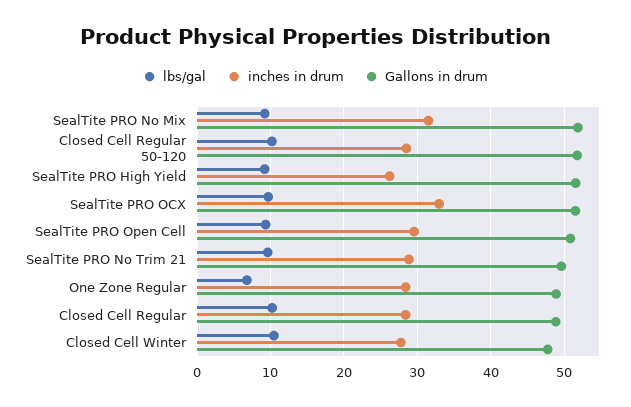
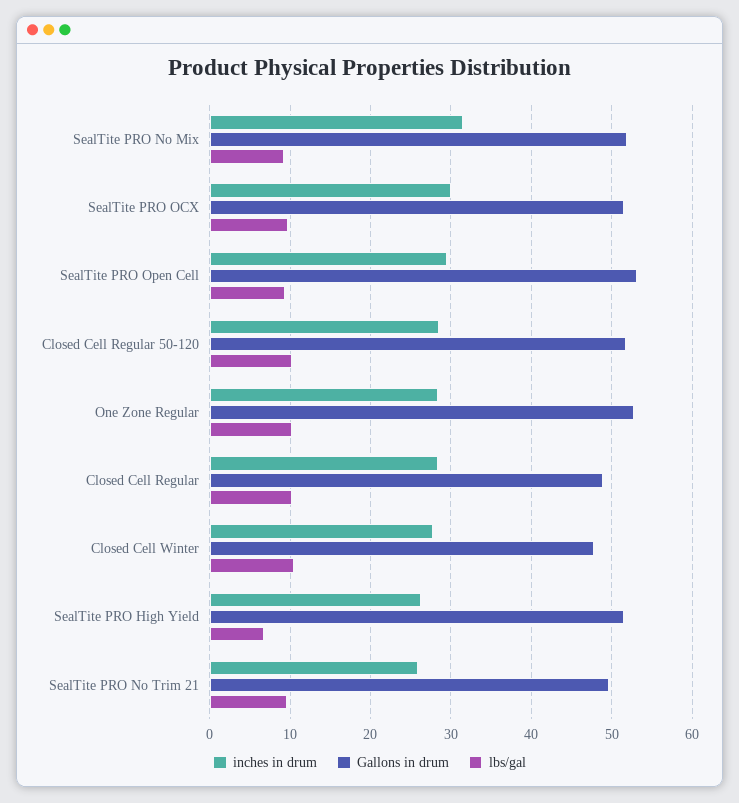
  {
    "lbs/gal": {
      "SealTite PRO No Mix": 9,
      "Closed Cell Regular 50-120": 10,
-     "SealTite PRO High Yield": 9,
+     "SealTite PRO High Yield": 7,
      "SealTite PRO OCX": 10,
      "SealTite PRO Open Cell": 9,
      "SealTite PRO No Trim 21": 10,
-     "One Zone Regular": 7,
+     "One Zone Regular": 10,
      "Closed Cell Regular": 10,
      "Closed Cell Winter": 10
    },
    "inches in drum": {
      "SealTite PRO No Mix": 32,
      "Closed Cell Regular 50-120": 29,
      "SealTite PRO High Yield": 26,
-     "SealTite PRO OCX": 33,
+     "SealTite PRO OCX": 30,
      "SealTite PRO Open Cell": 30,
-     "SealTite PRO No Trim 21": 29,
+     "SealTite PRO No Trim 21": 26,
      "One Zone Regular": 28,
      "Closed Cell Regular": 28,
      "Closed Cell Winter": 28
    },
    "Gallons in drum": {
      "SealTite PRO No Mix": 52,
      "Closed Cell Regular 50-120": 52,
      "SealTite PRO High Yield": 52,
      "SealTite PRO OCX": 52,
-     "SealTite PRO Open Cell": 51,
+     "SealTite PRO Open Cell": 53,
      "SealTite PRO No Trim 21": 50,
-     "One Zone Regular": 49,
+     "One Zone Regular": 53,
      "Closed Cell Regular": 49,
      "Closed Cell Winter": 48
    }
  }

